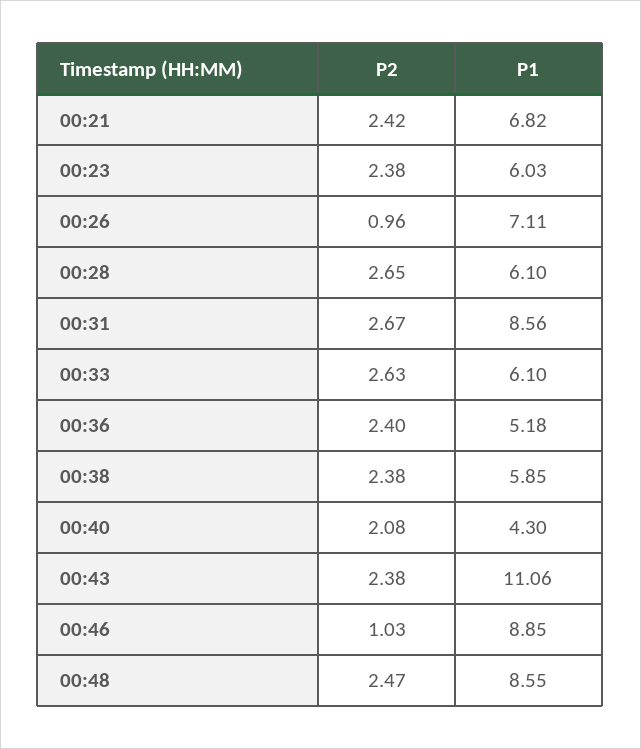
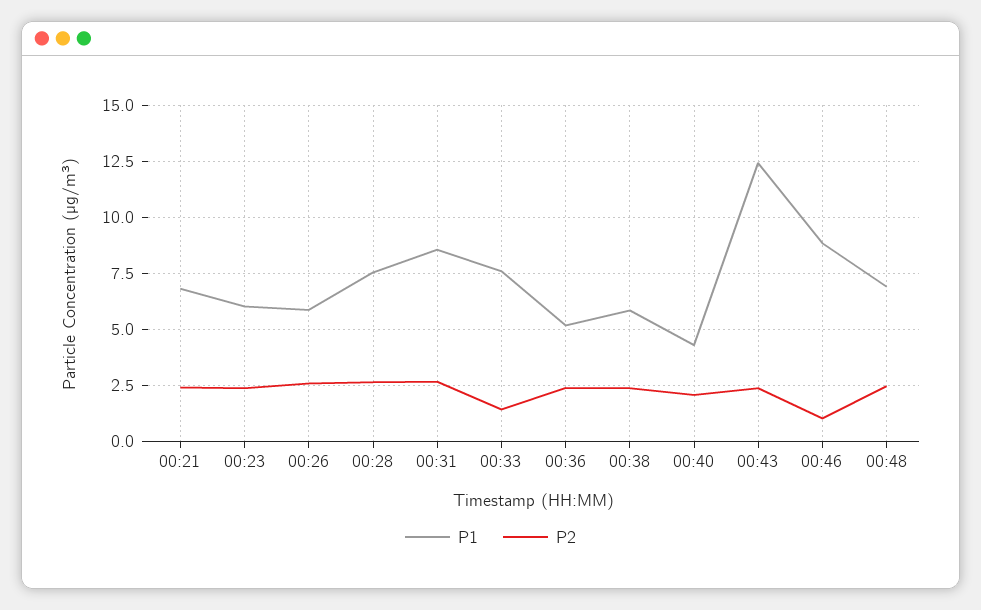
  {
    "P2": {
      "00:21": 2.42,
      "00:23": 2.38,
-     "00:26": 0.96,
+     "00:26": 2.5,
      "00:28": 2.65,
      "00:31": 2.67,
-     "00:33": 2.63,
+     "00:33": 1.5,
      "00:36": 2.4,
      "00:38": 2.38,
      "00:40": 2.08,
      "00:43": 2.38,
      "00:46": 1.03,
      "00:48": 2.47
    },
    "P1": {
      "00:21": 6.82,
      "00:23": 6.03,
-     "00:26": 7.11,
+     "00:26": 6,
-     "00:28": 6.1,
+     "00:28": 7.5,
      "00:31": 8.56,
-     "00:33": 6.1,
+     "00:33": 7.5,
      "00:36": 5.18,
      "00:38": 5.85,
      "00:40": 4.3,
-     "00:43": 11.06,
+     "00:43": 12.5,
      "00:46": 8.85,
-     "00:48": 8.55
+     "00:48": 7
    }
  }

